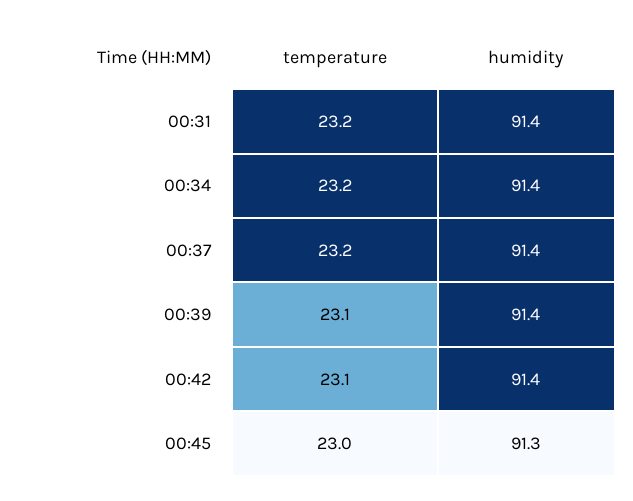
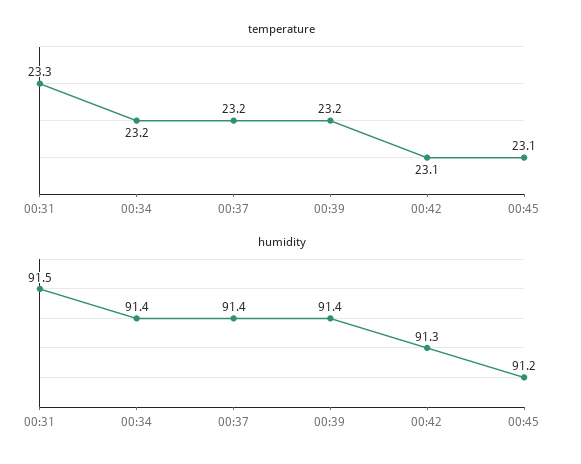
  {
    "temperature": {
-     "00:31": 23.2,
+     "00:31": 23.3,
      "00:34": 23.2,
      "00:37": 23.2,
-     "00:39": 23.1,
+     "00:39": 23.2,
      "00:42": 23.1,
-     "00:45": 23
+     "00:45": 23.1
    },
    "humidity": {
-     "00:31": 91.4,
+     "00:31": 91.5,
      "00:34": 91.4,
      "00:37": 91.4,
      "00:39": 91.4,
-     "00:42": 91.4,
+     "00:42": 91.3,
-     "00:45": 91.3
+     "00:45": 91.2
    }
  }

